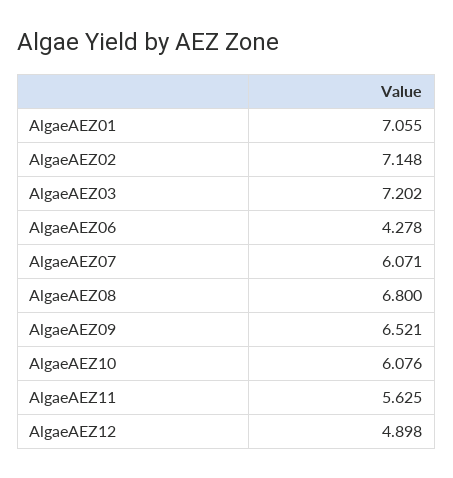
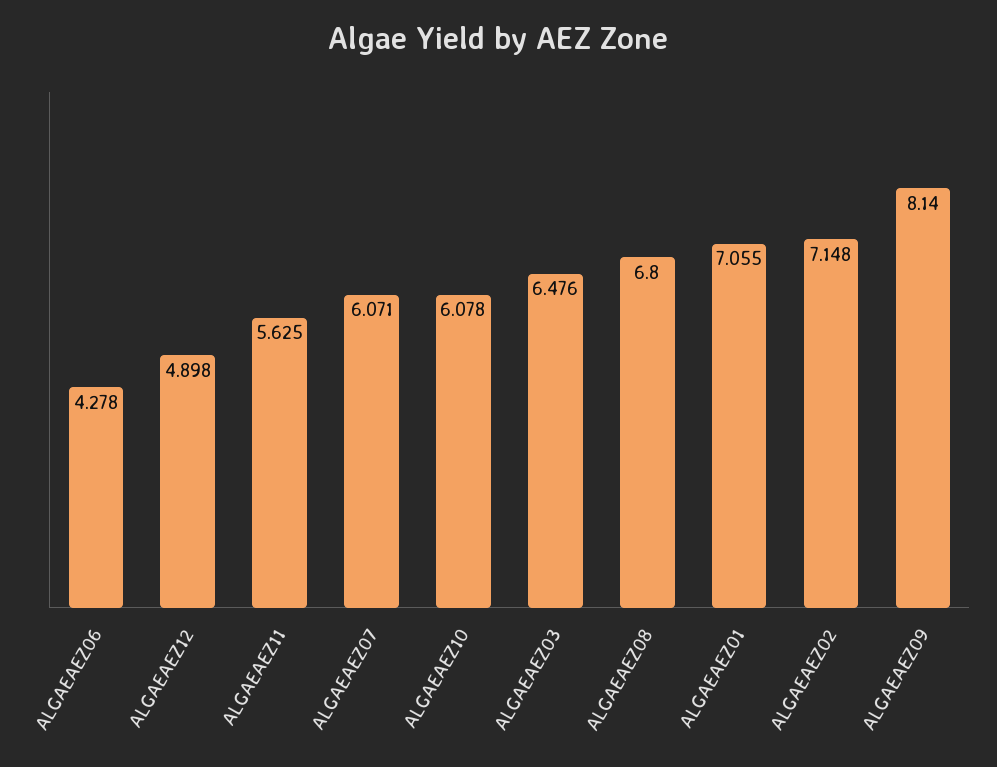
  {
    "AlgaeAEZ01": 7.055,
    "AlgaeAEZ02": 7.148,
-   "AlgaeAEZ03": 7.202,
+   "AlgaeAEZ03": 6.476,
    "AlgaeAEZ06": 4.278,
    "AlgaeAEZ07": 6.071,
    "AlgaeAEZ08": 6.8,
-   "AlgaeAEZ09": 6.521,
+   "AlgaeAEZ09": 8.14,
-   "AlgaeAEZ10": 6.076,
+   "AlgaeAEZ10": 6.078,
    "AlgaeAEZ11": 5.625,
    "AlgaeAEZ12": 4.898
  }

